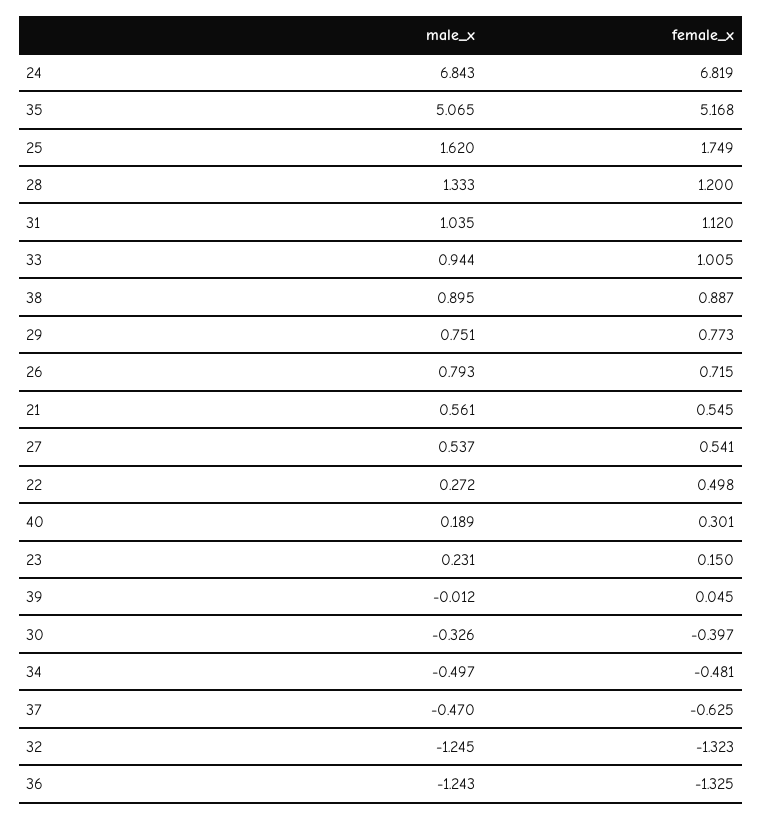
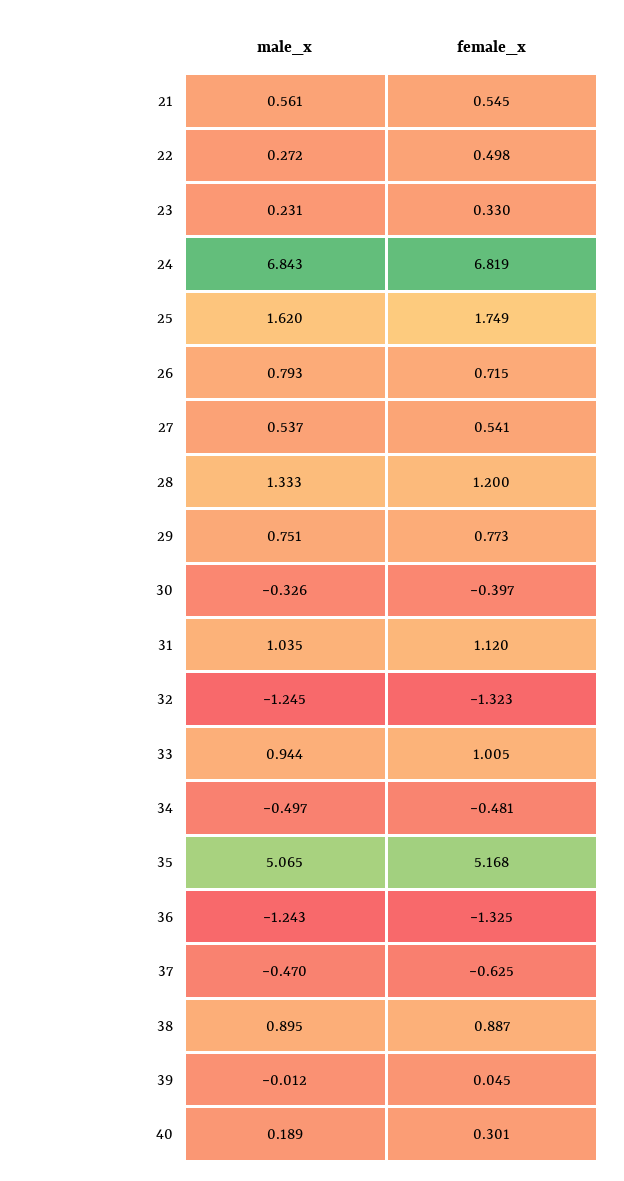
  {
    "male_x": {
      "24": 6.843,
      "35": 5.065,
      "25": 1.62,
      "28": 1.333,
      "31": 1.035,
      "33": 0.944,
      "38": 0.895,
      "29": 0.751,
      "26": 0.793,
      "21": 0.561,
      "27": 0.537,
      "22": 0.272,
      "40": 0.189,
      "23": 0.231,
      "39": -0.012,
      "30": -0.326,
      "34": -0.497,
      "37": -0.47,
      "32": -1.245,
      "36": -1.243
    },
    "female_x": {
      "24": 6.819,
      "35": 5.168,
      "25": 1.749,
      "28": 1.2,
      "31": 1.12,
      "33": 1.005,
      "38": 0.887,
      "29": 0.773,
      "26": 0.715,
      "21": 0.545,
      "27": 0.541,
      "22": 0.498,
      "40": 0.301,
-     "23": 0.15,
+     "23": 0.33,
      "39": 0.045,
      "30": -0.397,
      "34": -0.481,
      "37": -0.625,
      "32": -1.323,
      "36": -1.325
    }
  }

